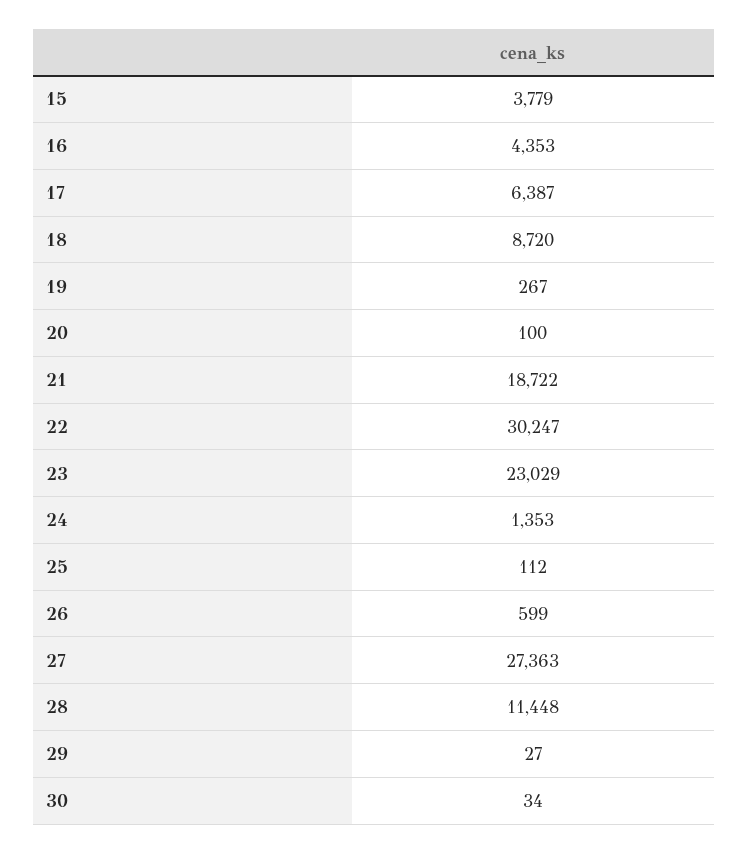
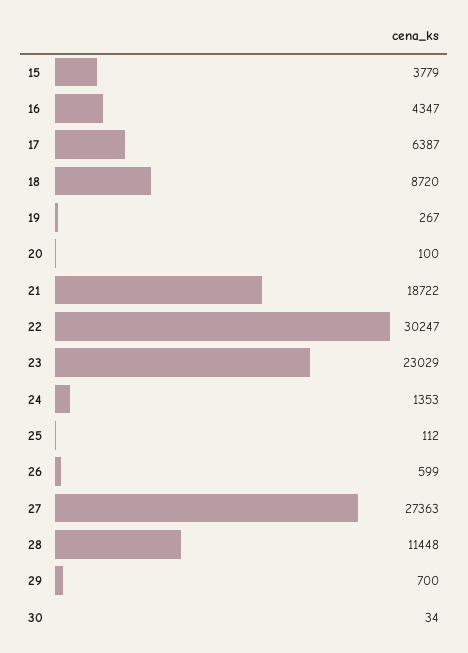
  {
    "15": 3779,
-   "16": 4353,
+   "16": 4347,
    "17": 6387,
    "18": 8720,
    "19": 267,
    "20": 100,
    "21": 18722,
    "22": 30247,
    "23": 23029,
    "24": 1353,
    "25": 112,
    "26": 599,
    "27": 27363,
    "28": 11448,
-   "29": 27,
+   "29": 700,
    "30": 34
  }

